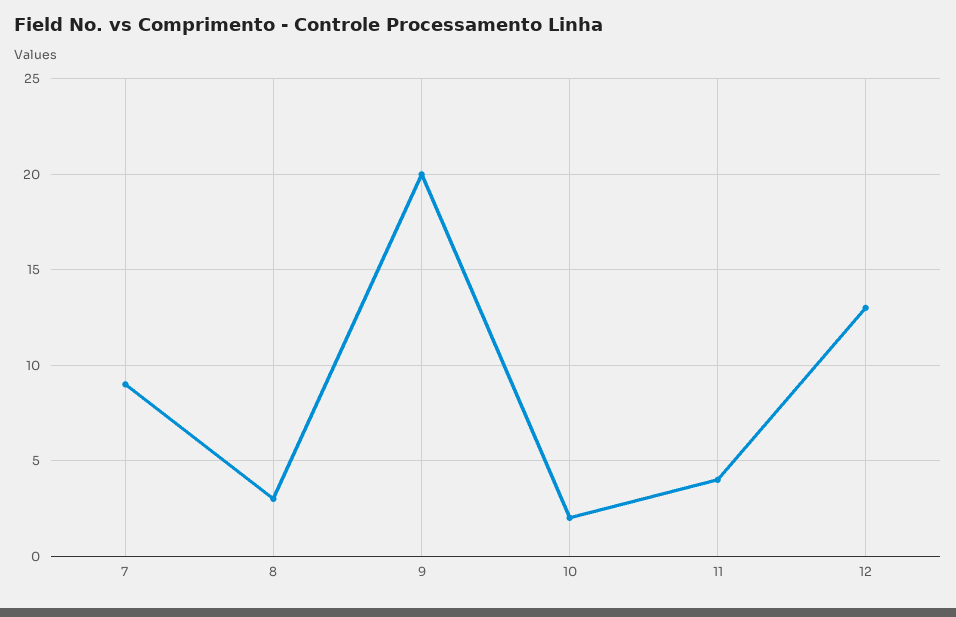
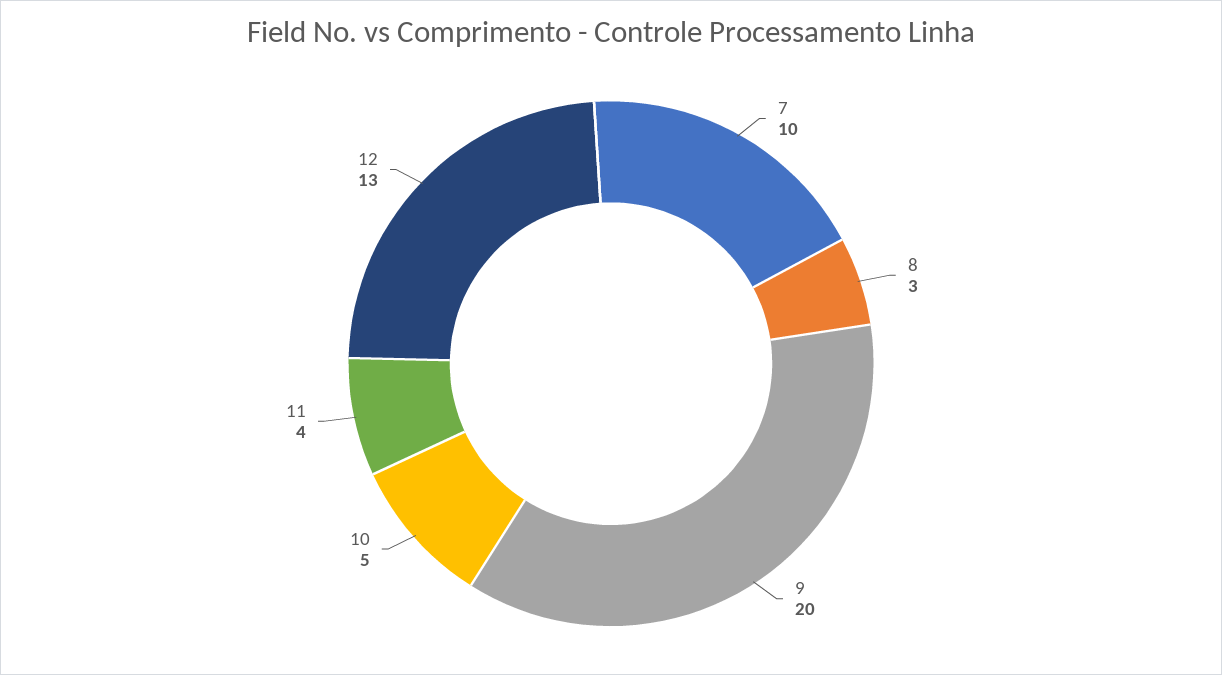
  {
-   "7": 9,
+   "7": 10,
    "8": 3,
    "9": 20,
-   "10": 2,
+   "10": 5,
    "11": 4,
    "12": 13
  }

